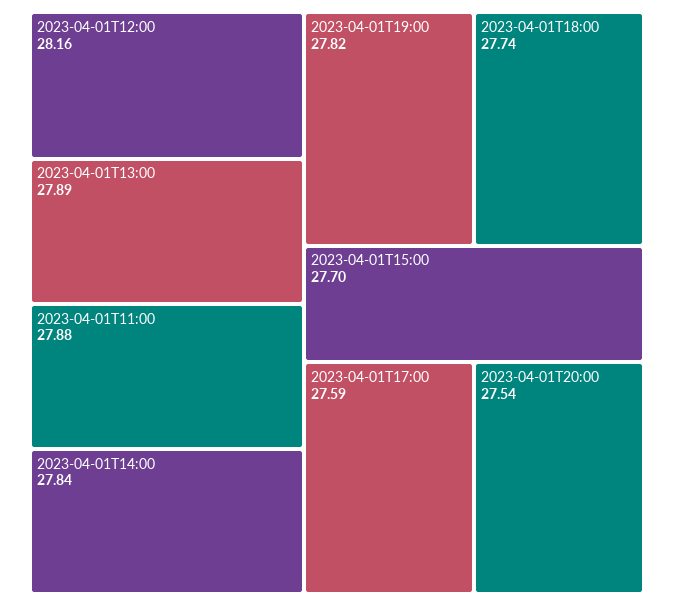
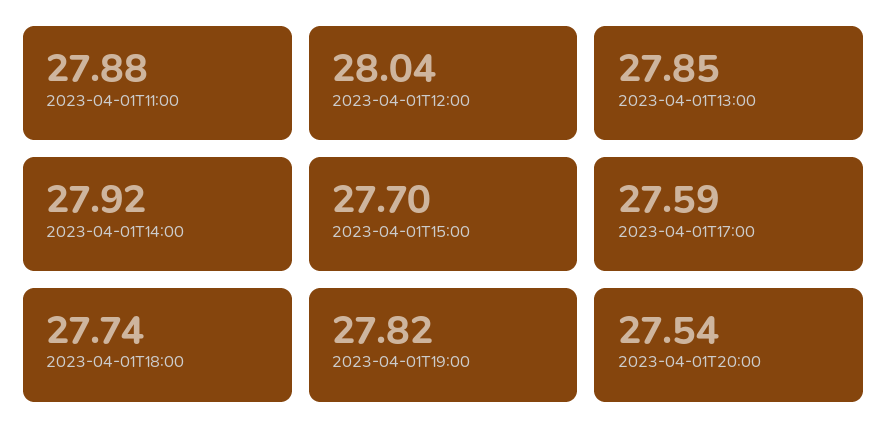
  {
-   "2023-04-01T12:00": 28.16,
+   "2023-04-01T12:00": 28.04,
-   "2023-04-01T13:00": 27.89,
+   "2023-04-01T13:00": 27.85,
    "2023-04-01T11:00": 27.88,
-   "2023-04-01T14:00": 27.84,
+   "2023-04-01T14:00": 27.92,
    "2023-04-01T19:00": 27.82,
    "2023-04-01T18:00": 27.74,
    "2023-04-01T15:00": 27.7,
    "2023-04-01T17:00": 27.59,
    "2023-04-01T20:00": 27.54
  }

